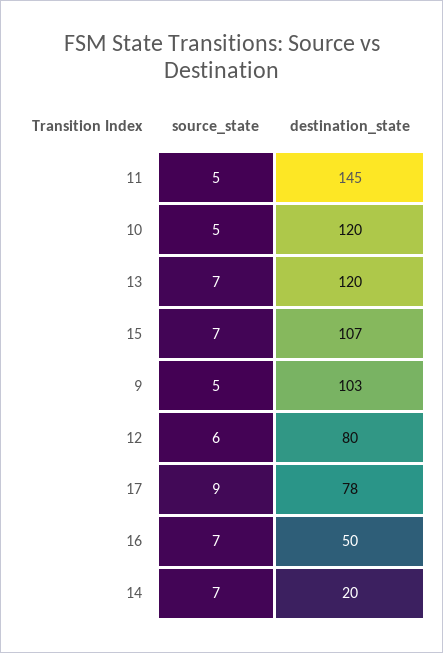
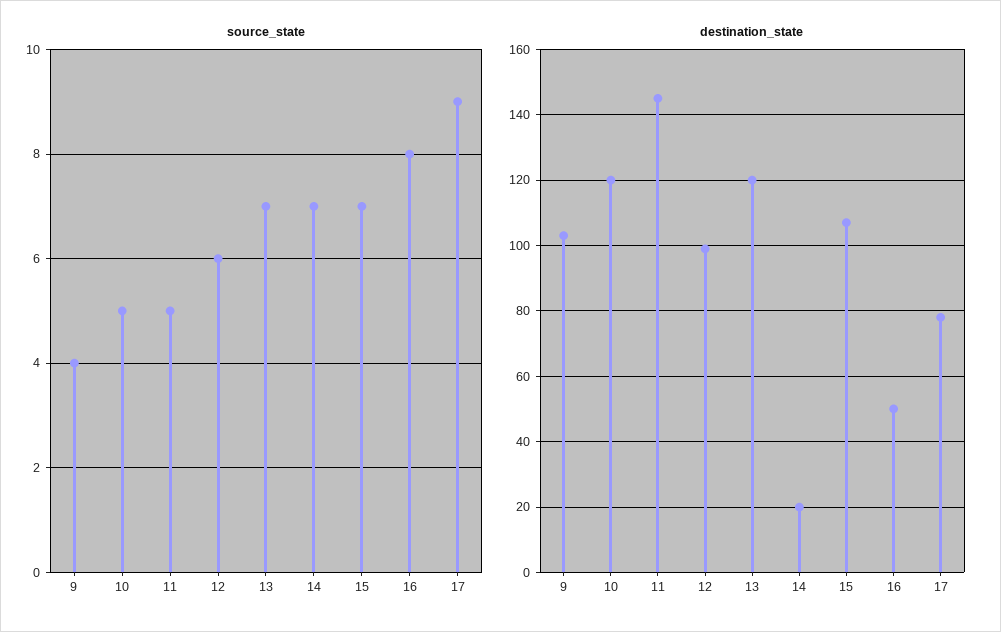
  {
    "source_state": {
      "11": 5,
      "10": 5,
      "13": 7,
      "15": 7,
-     "9": 5,
+     "9": 4,
      "12": 6,
      "17": 9,
-     "16": 7,
+     "16": 8,
      "14": 7
    },
    "destination_state": {
      "11": 145,
      "10": 120,
      "13": 120,
      "15": 107,
      "9": 103,
-     "12": 80,
+     "12": 100,
      "17": 78,
      "16": 50,
      "14": 20
    }
  }

